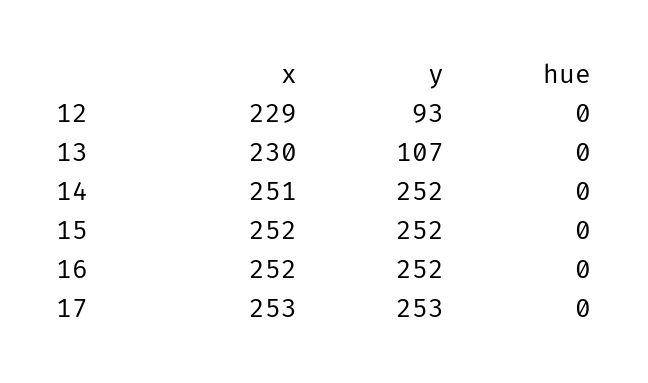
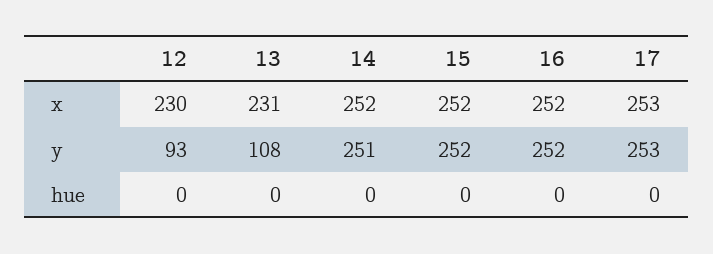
  {
    "x": {
-     "12": 229,
+     "12": 230,
-     "13": 230,
+     "13": 231,
-     "14": 251,
+     "14": 252,
      "15": 252,
      "16": 252,
      "17": 253
    },
    "y": {
      "12": 93,
-     "13": 107,
+     "13": 108,
-     "14": 252,
+     "14": 251,
      "15": 252,
      "16": 252,
      "17": 253
    },
    "hue": {
      "12": 0,
      "13": 0,
      "14": 0,
      "15": 0,
      "16": 0,
      "17": 0
    }
  }

